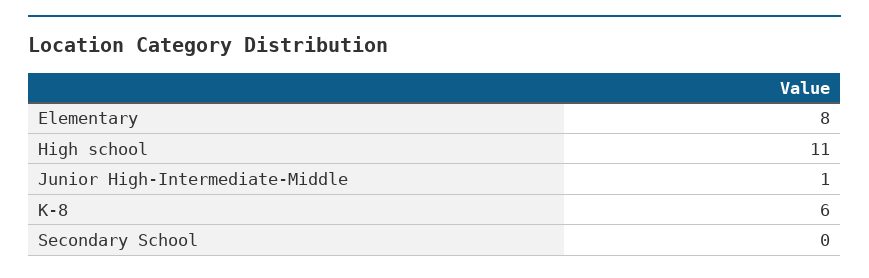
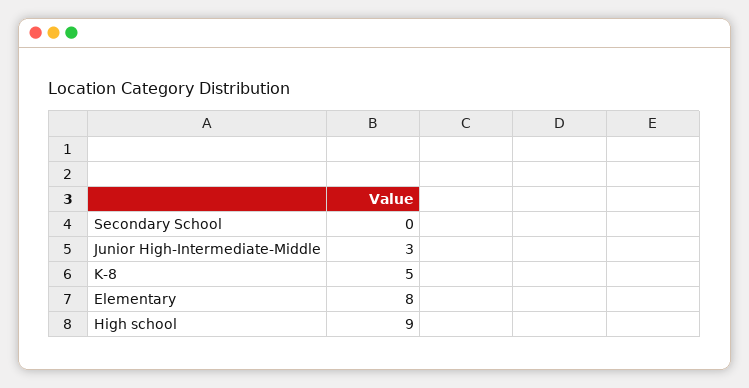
  {
    "Elementary": 8,
-   "High school": 11,
+   "High school": 9,
-   "Junior High-Intermediate-Middle": 1,
+   "Junior High-Intermediate-Middle": 3,
-   "K-8": 6,
+   "K-8": 5,
    "Secondary School": 0
  }

